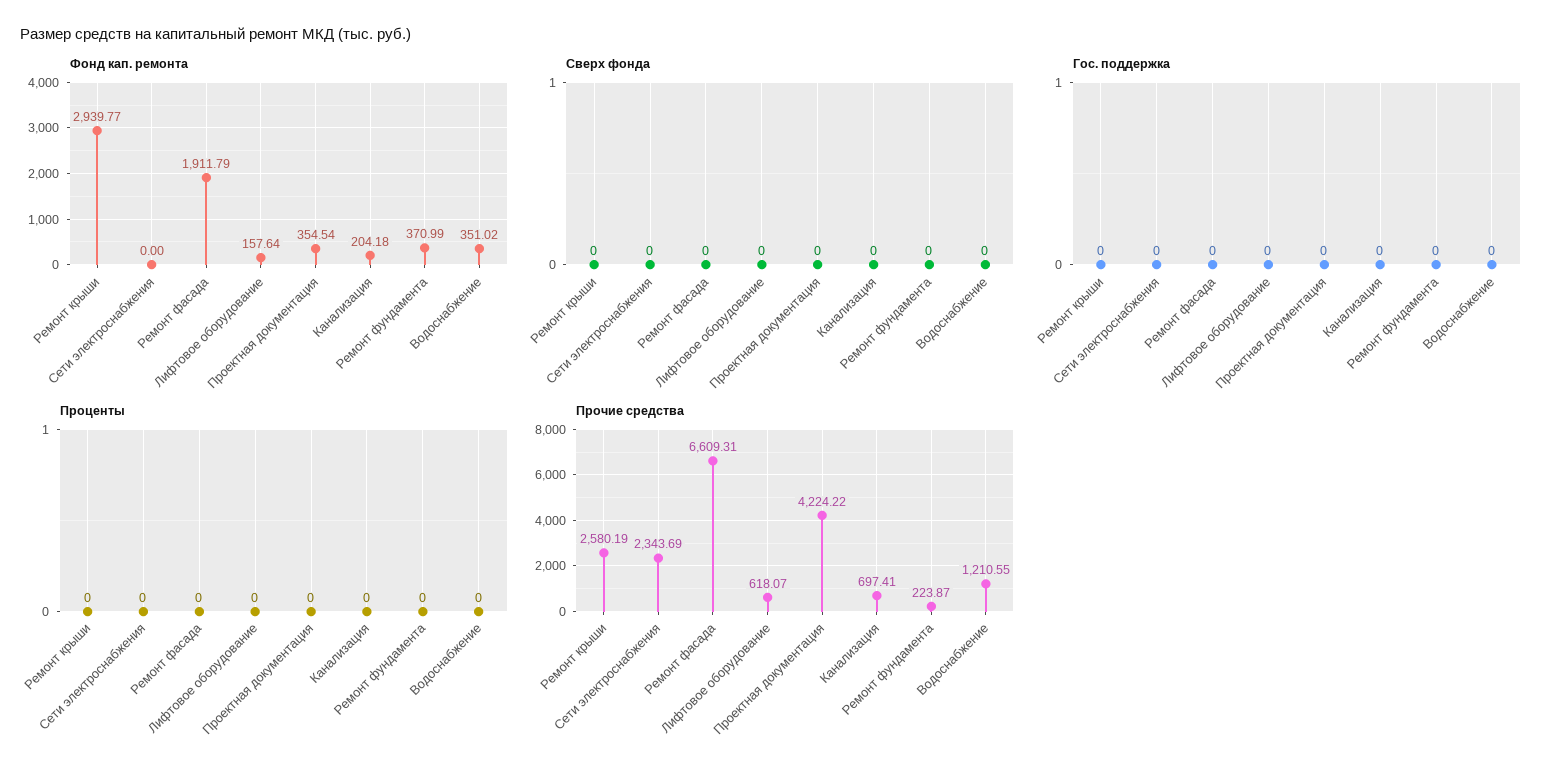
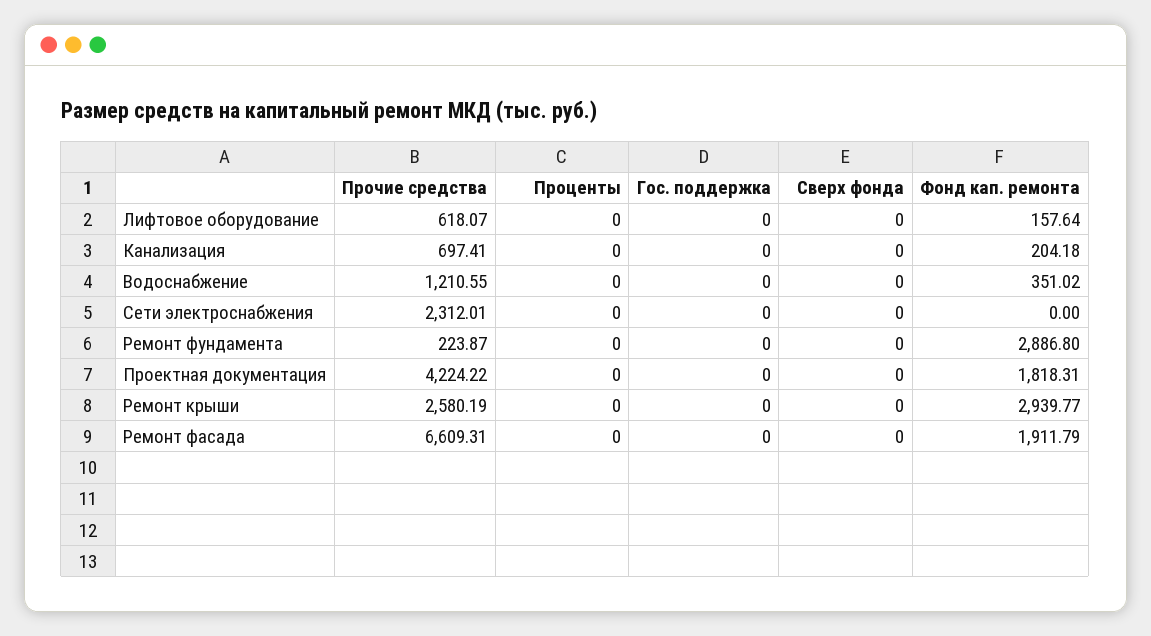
  {
    "Фонд кап. ремонта": {
      "Ремонт крыши": 2939.77,
      "Сети электроснабжения": 0,
      "Ремонт фасада": 1911.79,
      "Лифтовое оборудование": 157.64,
-     "Проектная документация": 354.54,
+     "Проектная документация": 1818.31,
      "Канализация": 204.18,
-     "Ремонт фундамента": 370.99,
+     "Ремонт фундамента": 2886.8,
      "Водоснабжение": 351.02
    },
    "Сверх фонда": {
      "Ремонт крыши": 0,
      "Сети электроснабжения": 0,
      "Ремонт фасада": 0,
      "Лифтовое оборудование": 0,
      "Проектная документация": 0,
      "Канализация": 0,
      "Ремонт фундамента": 0,
      "Водоснабжение": 0
    },
    "Гос. поддержка": {
      "Ремонт крыши": 0,
      "Сети электроснабжения": 0,
      "Ремонт фасада": 0,
      "Лифтовое оборудование": 0,
      "Проектная документация": 0,
      "Канализация": 0,
      "Ремонт фундамента": 0,
      "Водоснабжение": 0
    },
    "Проценты": {
      "Ремонт крыши": 0,
      "Сети электроснабжения": 0,
      "Ремонт фасада": 0,
      "Лифтовое оборудование": 0,
      "Проектная документация": 0,
      "Канализация": 0,
      "Ремонт фундамента": 0,
      "Водоснабжение": 0
    },
    "Прочие средства": {
      "Ремонт крыши": 2580.19,
-     "Сети электроснабжения": 2343.69,
+     "Сети электроснабжения": 2312.01,
      "Ремонт фасада": 6609.31,
      "Лифтовое оборудование": 618.07,
      "Проектная документация": 4224.22,
      "Канализация": 697.41,
      "Ремонт фундамента": 223.87,
      "Водоснабжение": 1210.55
    }
  }

